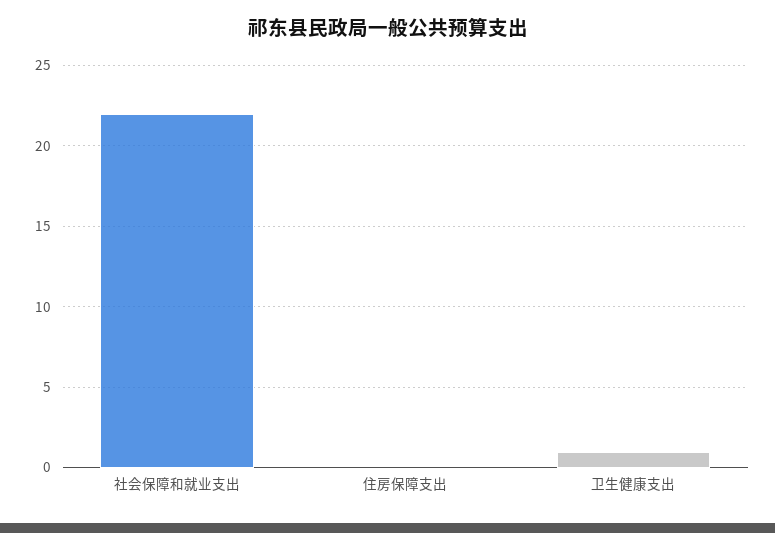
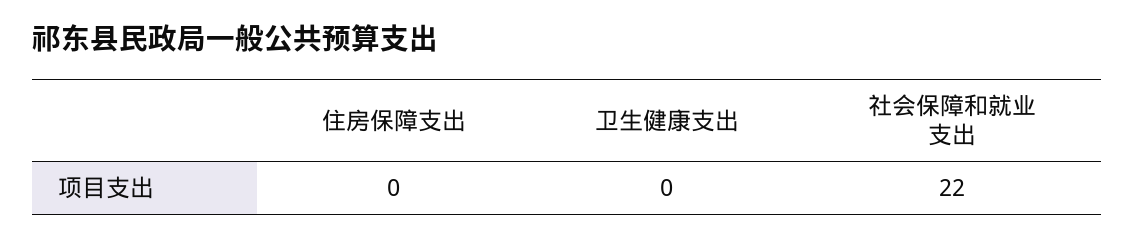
  {
    "社会保障和就业支出": 22,
    "住房保障支出": 0,
-   "卫生健康支出": 1
+   "卫生健康支出": 0
  }

